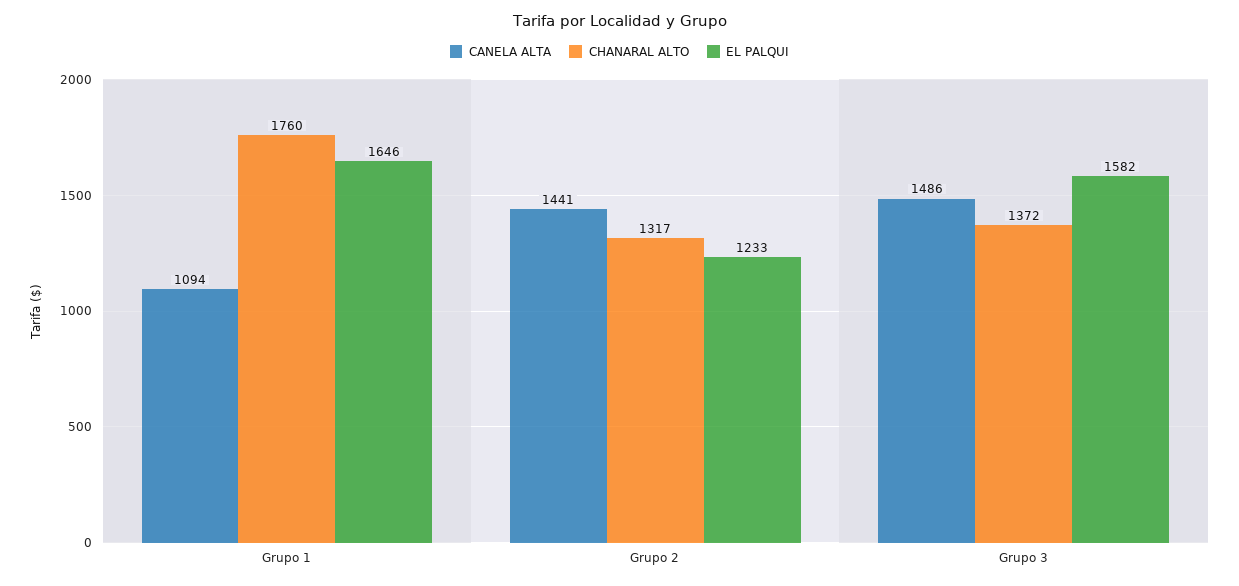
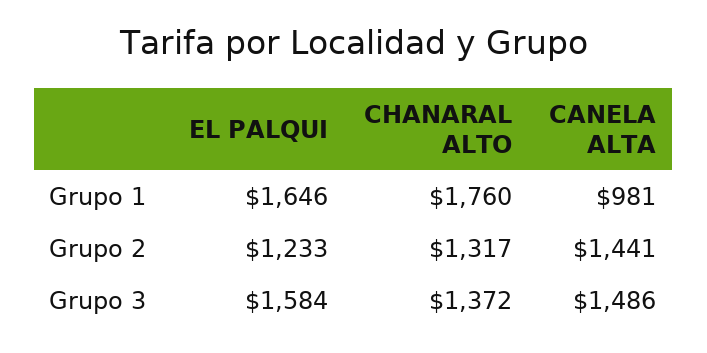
  {
    "CANELA ALTA": {
-     "Grupo 1": 1094,
+     "Grupo 1": 981,
      "Grupo 2": 1441,
      "Grupo 3": 1486
    },
    "CHANARAL ALTO": {
      "Grupo 1": 1760,
      "Grupo 2": 1317,
      "Grupo 3": 1372
    },
    "EL PALQUI": {
      "Grupo 1": 1646,
      "Grupo 2": 1233,
-     "Grupo 3": 1582
+     "Grupo 3": 1584
    }
  }

